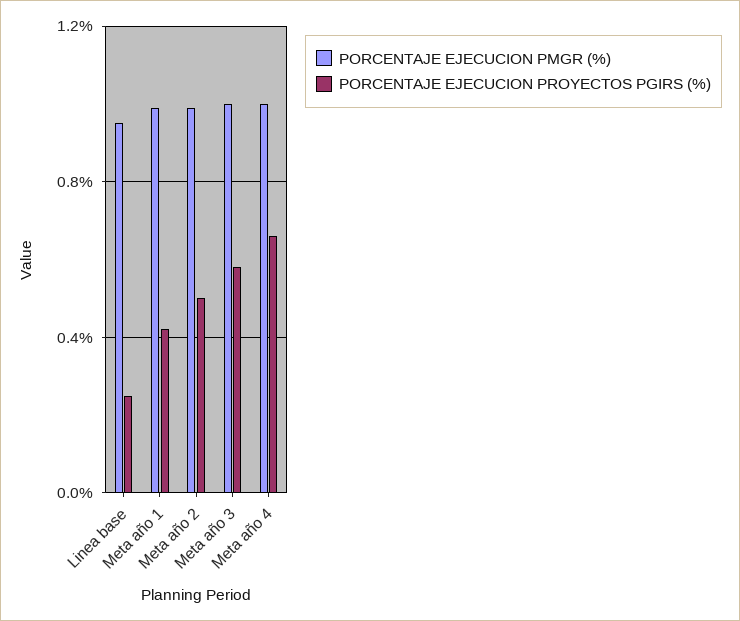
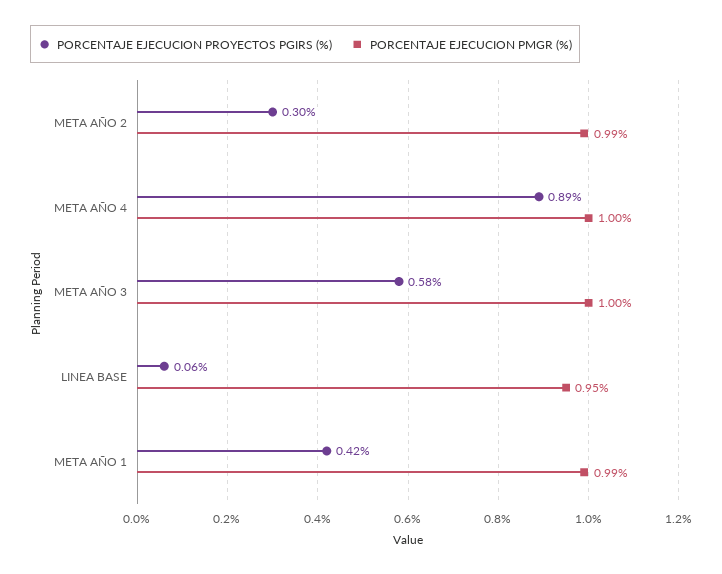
  {
    "PORCENTAJE EJECUCION PMGR (%)": {
      "Linea base": 0.95,
      "Meta año 1": 0.99,
      "Meta año 2": 0.99,
      "Meta año 3": 1,
      "Meta año 4": 1
    },
    "PORCENTAJE EJECUCION PROYECTOS PGIRS (%)": {
-     "Linea base": 0.25,
+     "Linea base": 0.06,
      "Meta año 1": 0.42,
-     "Meta año 2": 0.5,
+     "Meta año 2": 0.3,
      "Meta año 3": 0.58,
-     "Meta año 4": 0.65
+     "Meta año 4": 0.89
    }
  }

